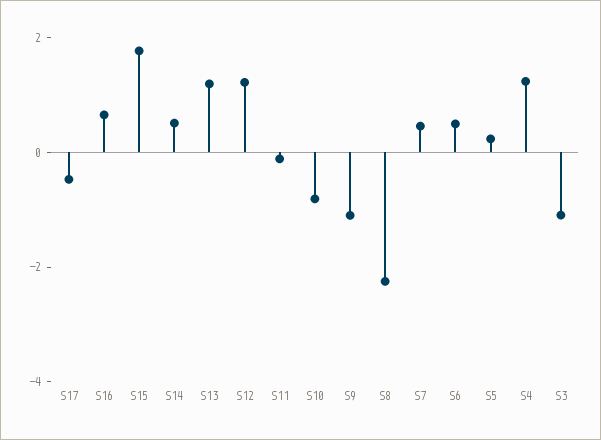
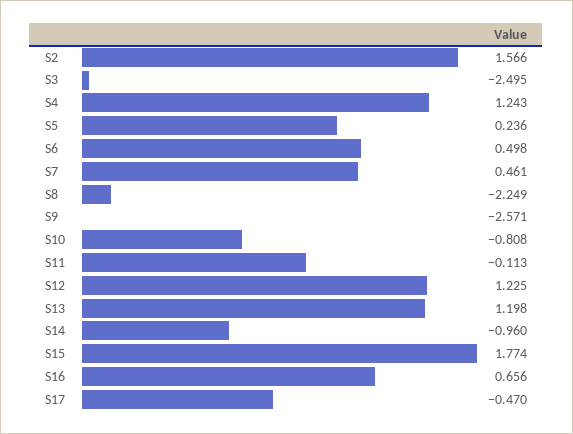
  {
    "S17": -0.47,
    "S16": 0.656,
    "S15": 1.774,
-   "S14": 0.5,
+   "S14": -0.96,
    "S13": 1.198,
    "S12": 1.225,
    "S11": -0.113,
    "S10": -0.808,
-   "S9": -1,
+   "S9": -2.571,
    "S8": -2.249,
    "S7": 0.461,
    "S6": 0.498,
    "S5": 0.236,
    "S4": 1.243,
-   "S3": -1
+   "S3": -2.495,
+   "S2": 1.566
  }

